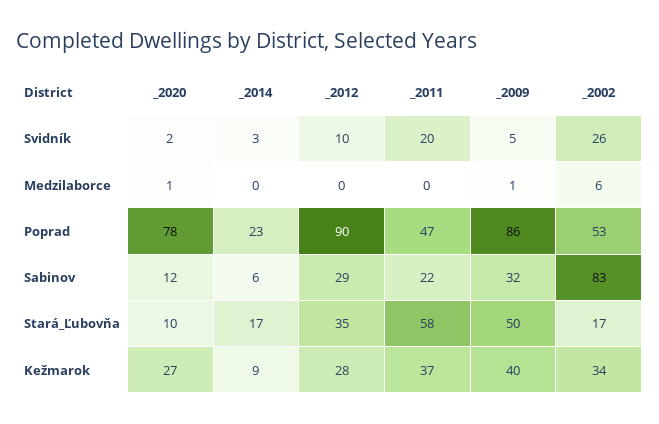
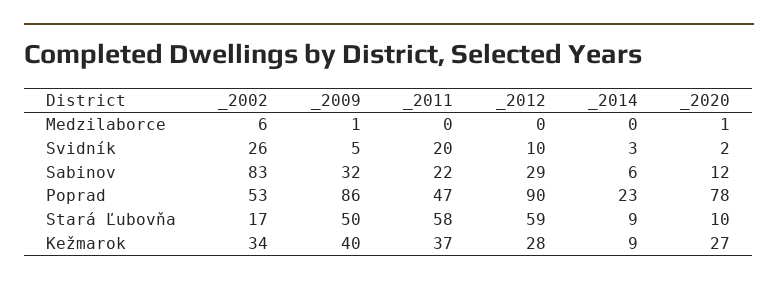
  {
    "_2020": {
      "Svidník": 2,
      "Medzilaborce": 1,
      "Poprad": 78,
      "Sabinov": 12,
      "Stará_Ľubovňa": 10,
      "Kežmarok": 27
    },
    "_2014": {
      "Svidník": 3,
      "Medzilaborce": 0,
      "Poprad": 23,
      "Sabinov": 6,
-     "Stará_Ľubovňa": 17,
+     "Stará_Ľubovňa": 9,
      "Kežmarok": 9
    },
    "_2012": {
      "Svidník": 10,
      "Medzilaborce": 0,
      "Poprad": 90,
      "Sabinov": 29,
-     "Stará_Ľubovňa": 35,
+     "Stará_Ľubovňa": 59,
      "Kežmarok": 28
    },
    "_2011": {
      "Svidník": 20,
      "Medzilaborce": 0,
      "Poprad": 47,
      "Sabinov": 22,
      "Stará_Ľubovňa": 58,
      "Kežmarok": 37
    },
    "_2009": {
      "Svidník": 5,
      "Medzilaborce": 1,
      "Poprad": 86,
      "Sabinov": 32,
      "Stará_Ľubovňa": 50,
      "Kežmarok": 40
    },
    "_2002": {
      "Svidník": 26,
      "Medzilaborce": 6,
      "Poprad": 53,
      "Sabinov": 83,
      "Stará_Ľubovňa": 17,
      "Kežmarok": 34
    }
  }

